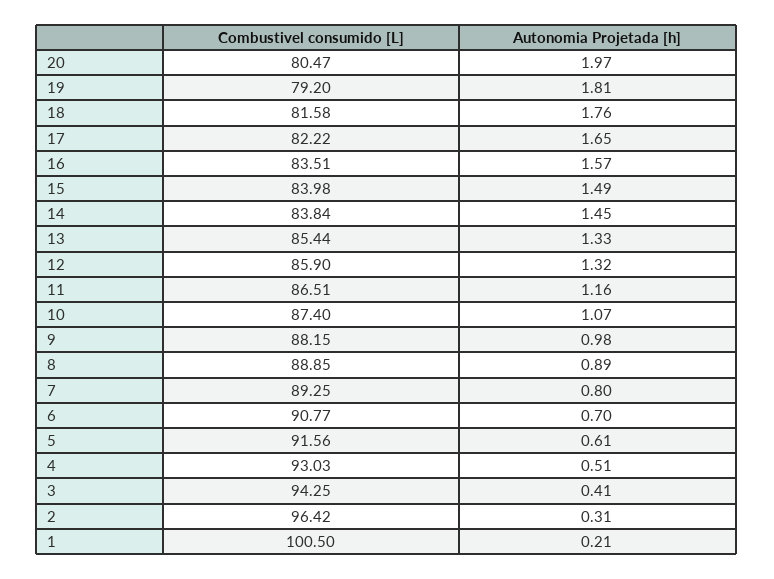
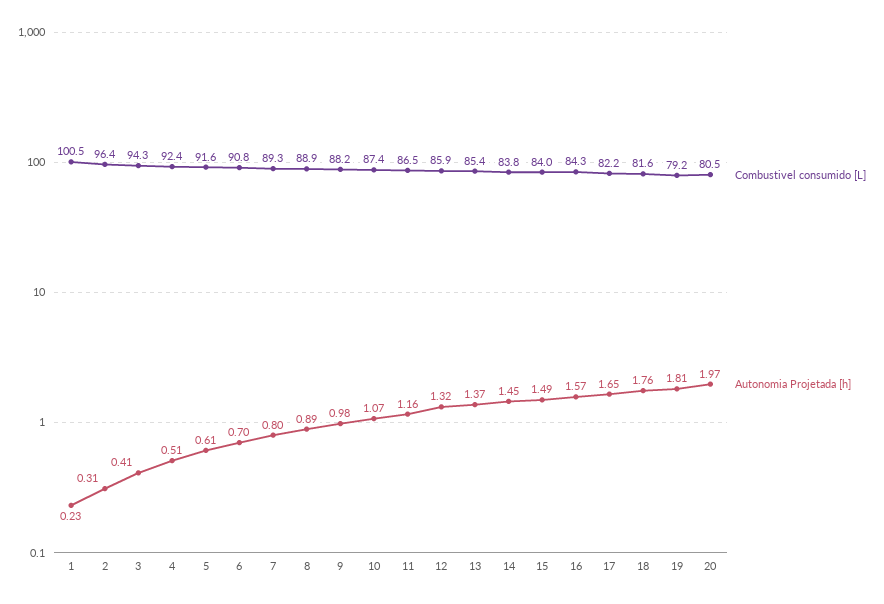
  {
    "Combustivel consumido [L]": {
      "20": 80.47,
      "19": 79.2,
      "18": 81.58,
      "17": 82.22,
-     "16": 83.51,
+     "16": 84.3,
      "15": 83.98,
      "14": 83.84,
      "13": 85.44,
      "12": 85.9,
      "11": 86.51,
      "10": 87.4,
      "9": 88.15,
      "8": 88.85,
      "7": 89.25,
      "6": 90.77,
      "5": 91.56,
-     "4": 93.03,
+     "4": 92.4,
      "3": 94.25,
      "2": 96.42,
      "1": 100.5
    },
    "Autonomia Projetada [h]": {
      "20": 1.97,
      "19": 1.81,
      "18": 1.76,
      "17": 1.65,
      "16": 1.57,
      "15": 1.49,
      "14": 1.45,
-     "13": 1.33,
+     "13": 1.37,
      "12": 1.32,
      "11": 1.16,
      "10": 1.07,
      "9": 0.98,
      "8": 0.89,
      "7": 0.8,
      "6": 0.7,
      "5": 0.61,
      "4": 0.51,
      "3": 0.41,
      "2": 0.31,
-     "1": 0.21
+     "1": 0.23
    }
  }

